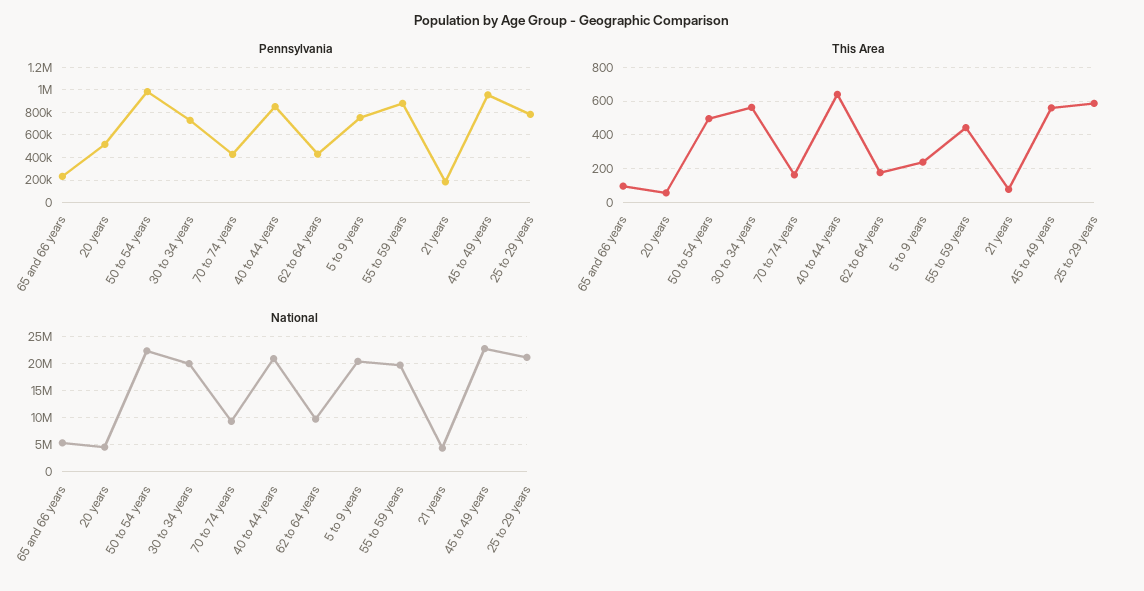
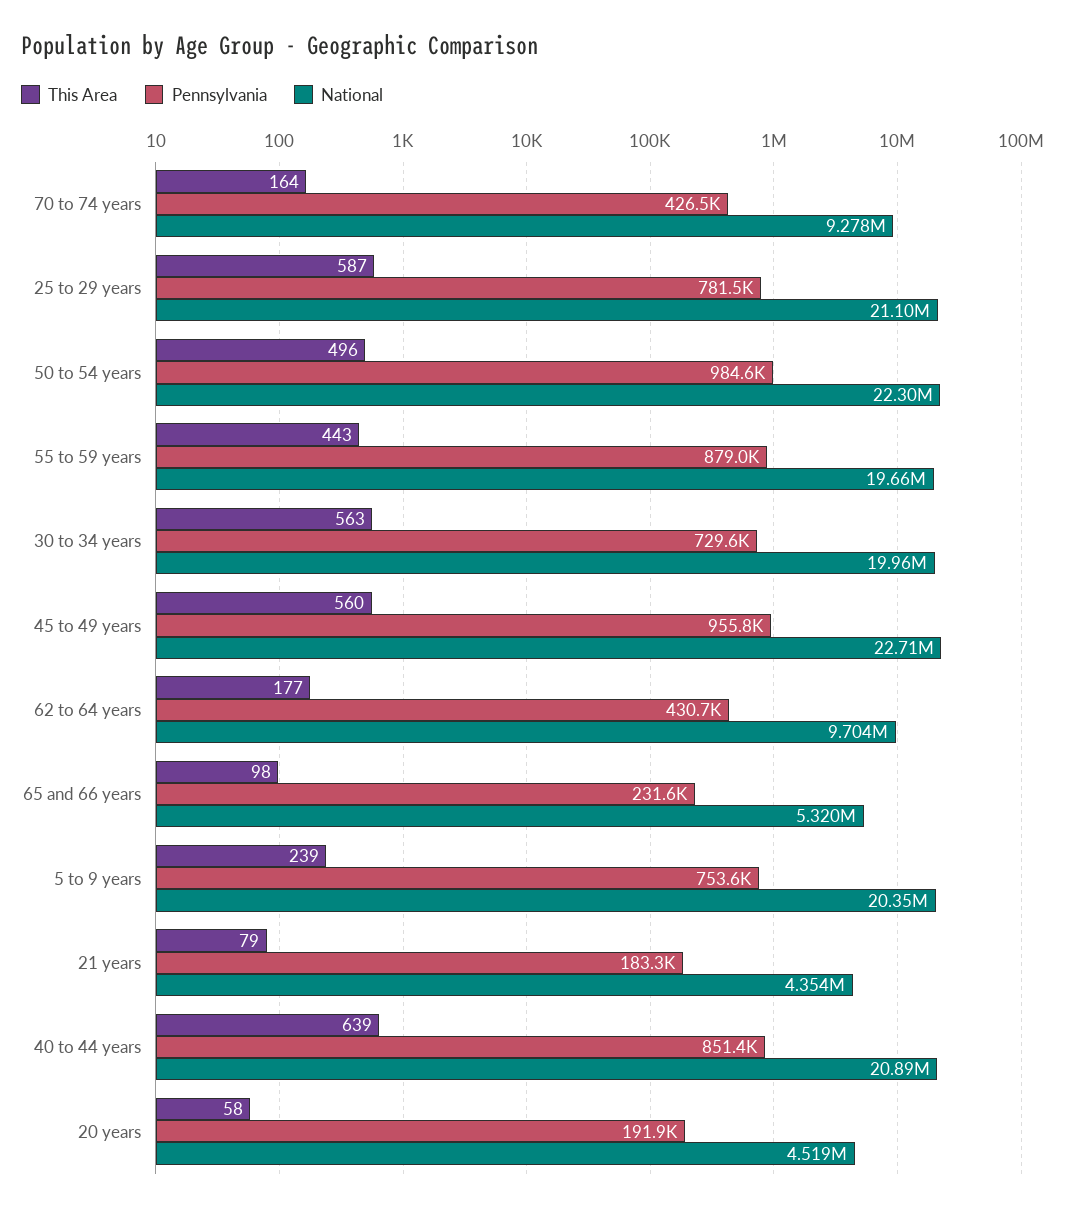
  {
    "Pennsylvania": {
      "65 and 66 years": 231600,
-     "20 years": 500000,
+     "20 years": 191900,
      "50 to 54 years": 984600,
      "30 to 34 years": 729600,
      "70 to 74 years": 426500,
      "40 to 44 years": 851400,
      "62 to 64 years": 430700,
      "5 to 9 years": 753600,
      "55 to 59 years": 879000,
      "21 years": 183300,
      "45 to 49 years": 955800,
      "25 to 29 years": 781500
    },
    "This Area": {
      "65 and 66 years": 98,
      "20 years": 58,
      "50 to 54 years": 496,
      "30 to 34 years": 563,
      "70 to 74 years": 164,
      "40 to 44 years": 639,
      "62 to 64 years": 177,
      "5 to 9 years": 239,
      "55 to 59 years": 443,
      "21 years": 79,
      "45 to 49 years": 560,
      "25 to 29 years": 587
    },
    "National": {
      "65 and 66 years": 5320000,
      "20 years": 4519000,
      "50 to 54 years": 22300000,
      "30 to 34 years": 19960000,
      "70 to 74 years": 9278000,
      "40 to 44 years": 20890000,
      "62 to 64 years": 9704000,
      "5 to 9 years": 20350000,
      "55 to 59 years": 19660000,
      "21 years": 4354000,
      "45 to 49 years": 22710000,
      "25 to 29 years": 21100000
    }
  }

